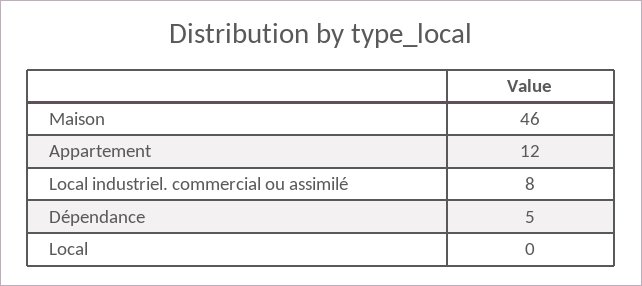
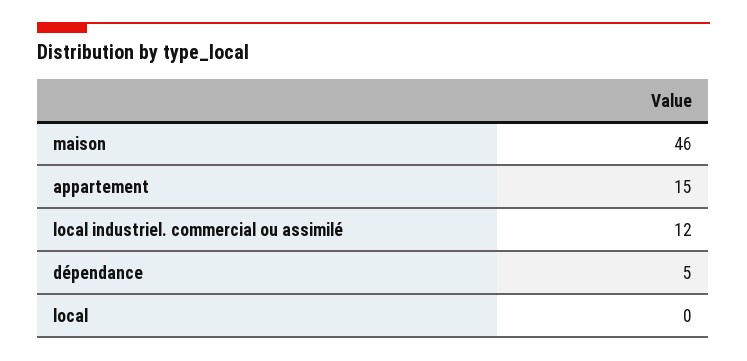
  {
    "Maison": 46,
-   "Appartement": 12,
+   "Appartement": 15,
-   "Local industriel. commercial ou assimilé": 8,
+   "Local industriel. commercial ou assimilé": 12,
    "Dépendance": 5,
    "Local": 0
  }

